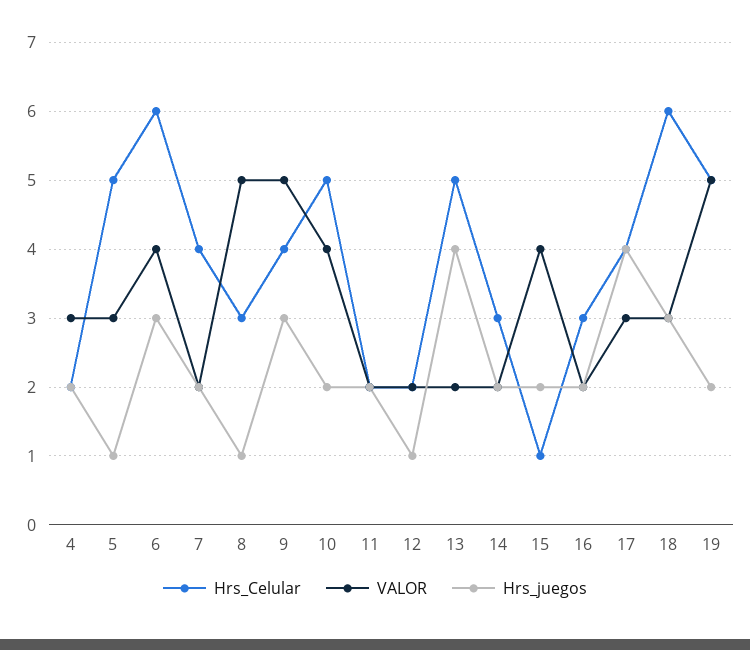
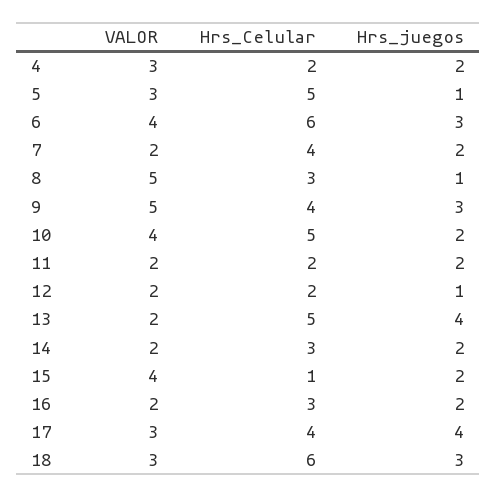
  {
    "Hrs_Celular": {
      "4": 2,
      "5": 5,
      "6": 6,
      "7": 4,
      "8": 3,
      "9": 4,
      "10": 5,
      "11": 2,
      "12": 2,
      "13": 5,
      "14": 3,
      "15": 1,
      "16": 3,
      "17": 4,
-     "18": 6,
+     "18": 6
-     "19": 5
    },
    "VALOR": {
      "4": 3,
      "5": 3,
      "6": 4,
      "7": 2,
      "8": 5,
      "9": 5,
      "10": 4,
      "11": 2,
      "12": 2,
      "13": 2,
      "14": 2,
      "15": 4,
      "16": 2,
      "17": 3,
-     "18": 3,
+     "18": 3
-     "19": 5
    },
    "Hrs_juegos": {
      "4": 2,
      "5": 1,
      "6": 3,
      "7": 2,
      "8": 1,
      "9": 3,
      "10": 2,
      "11": 2,
      "12": 1,
      "13": 4,
      "14": 2,
      "15": 2,
      "16": 2,
      "17": 4,
-     "18": 3,
+     "18": 3
-     "19": 2
    }
  }

